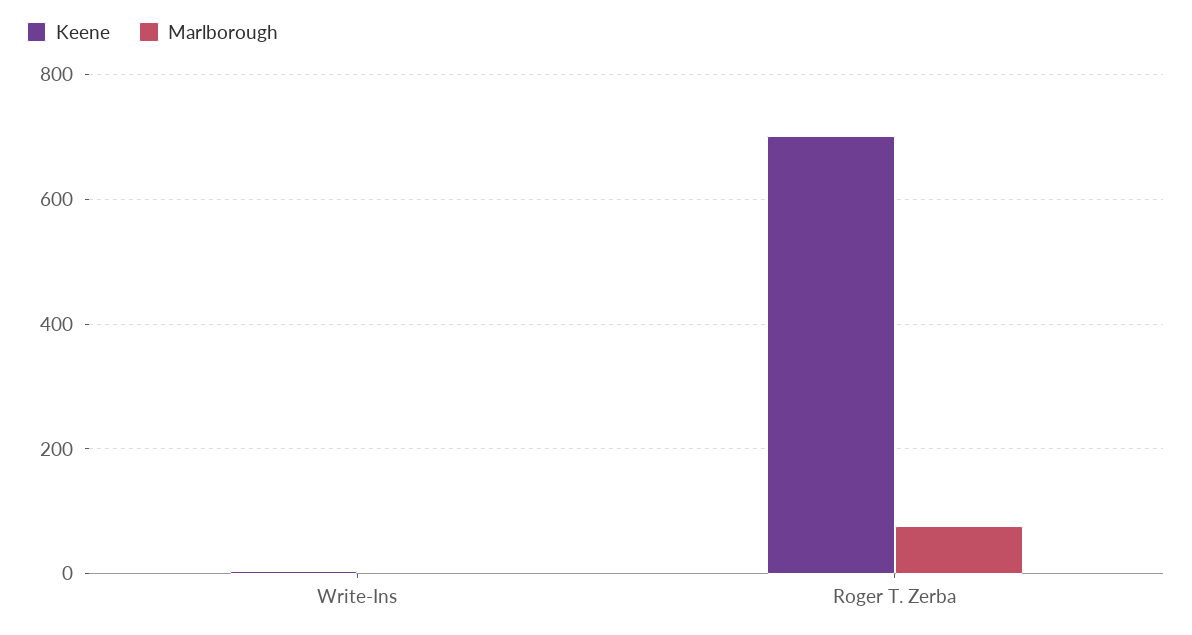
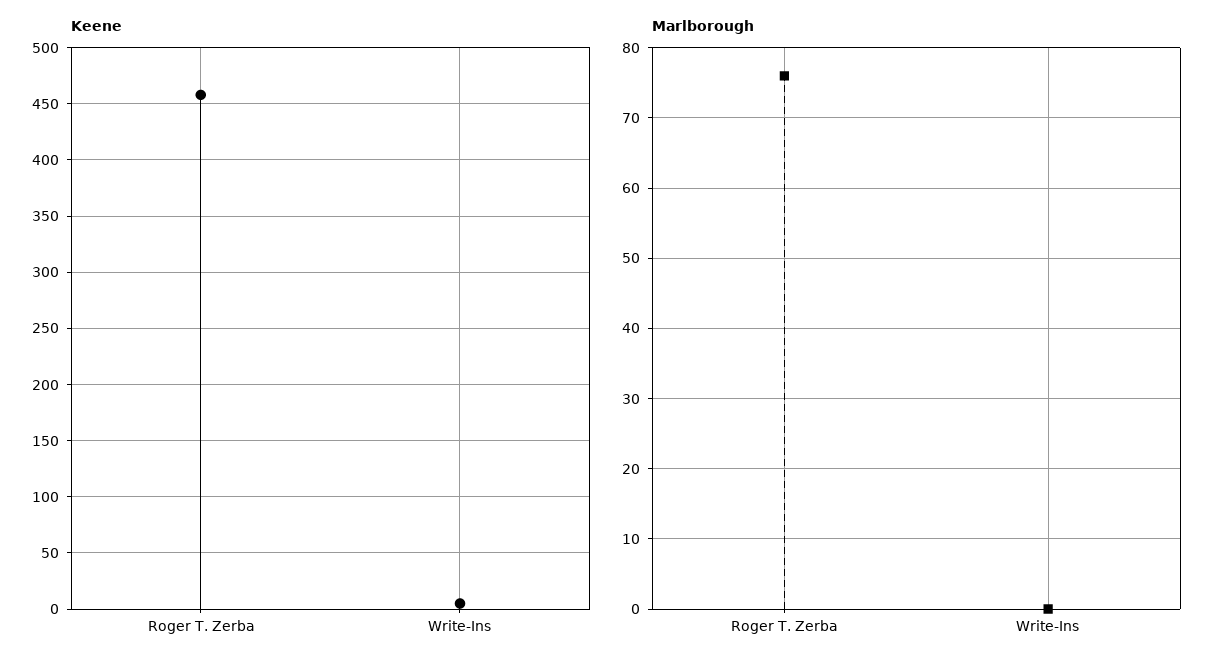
  {
    "Keene": {
      "Write-Ins": 10,
-     "Roger T. Zerba": 700
+     "Roger T. Zerba": 460
    },
    "Marlborough": {
      "Write-Ins": 0,
      "Roger T. Zerba": 76
    }
  }

